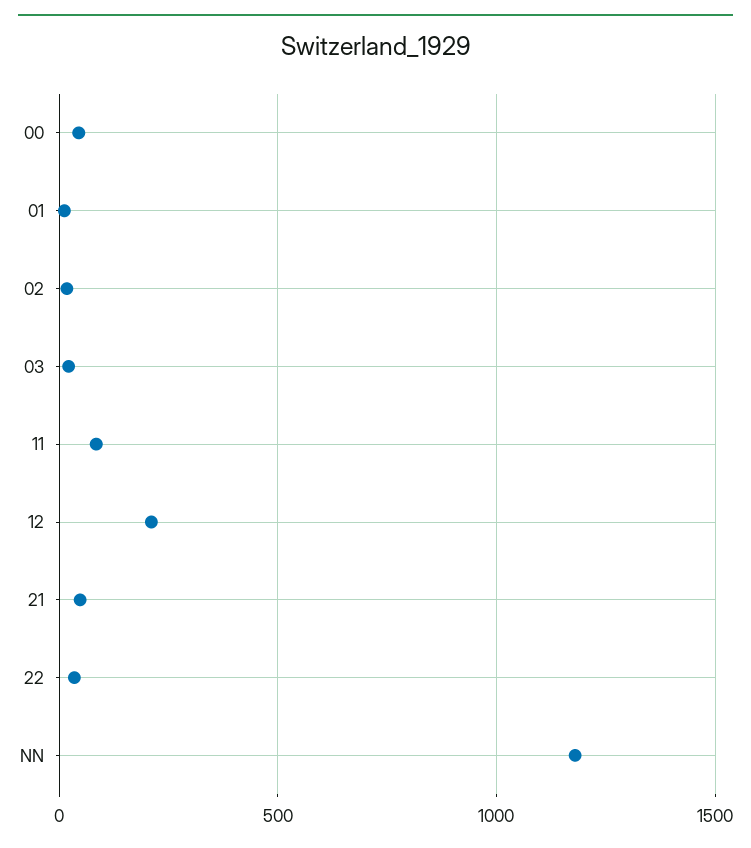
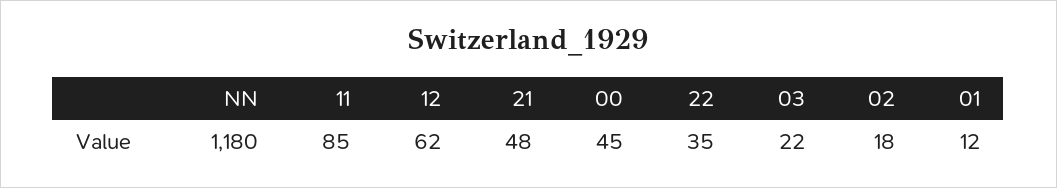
  {
    "00": 45,
    "01": 12,
    "02": 18,
    "03": 22,
    "11": 85,
-   "12": 200,
+   "12": 62,
    "21": 48,
    "22": 35,
    "NN": 1180
  }

